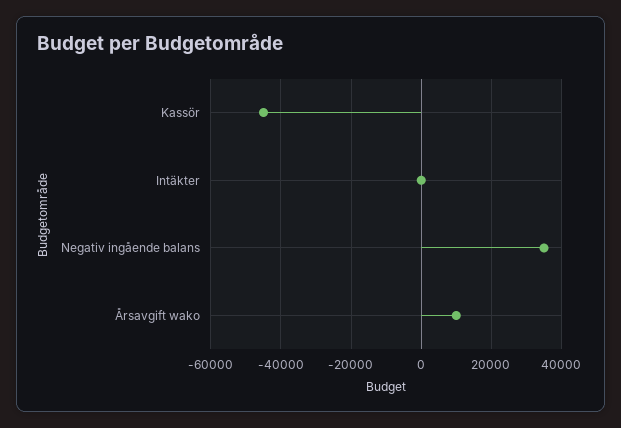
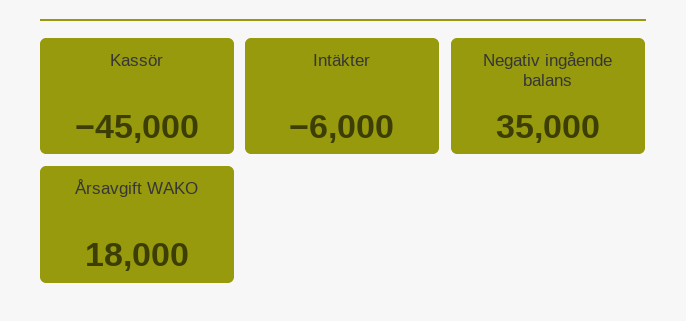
  {
    "Kassör": -45000,
-   "Intäkter": 0,
+   "Intäkter": -6000,
    "Negativ ingående balans": 35000,
-   "Årsavgift wako": 10000
+   "Årsavgift wako": 18000
  }

